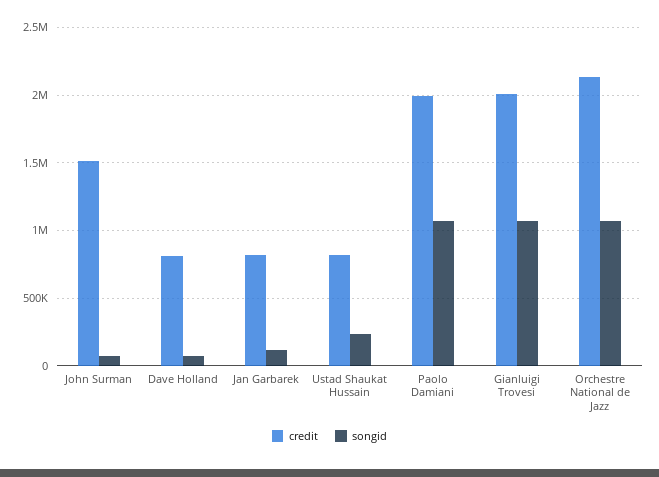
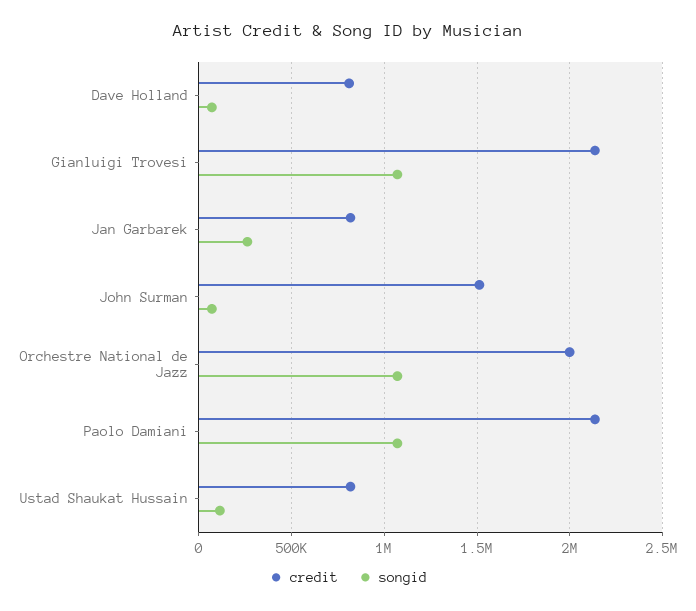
  {
    "credit": {
      "John Surman": 1500000,
      "Dave Holland": 800000,
      "Jan Garbarek": 800000,
      "Ustad Shaukat Hussain": 800000,
-     "Paolo Damiani": 2000000,
+     "Paolo Damiani": 2150000,
-     "Gianluigi Trovesi": 2000000,
+     "Gianluigi Trovesi": 2150000,
-     "Orchestre National de Jazz": 2150000
+     "Orchestre National de Jazz": 2000000
    },
    "songid": {
      "John Surman": 50000,
      "Dave Holland": 50000,
-     "Jan Garbarek": 100000,
+     "Jan Garbarek": 250000,
-     "Ustad Shaukat Hussain": 250000,
+     "Ustad Shaukat Hussain": 100000,
      "Paolo Damiani": 1050000,
      "Gianluigi Trovesi": 1050000,
      "Orchestre National de Jazz": 1050000
    }
  }

